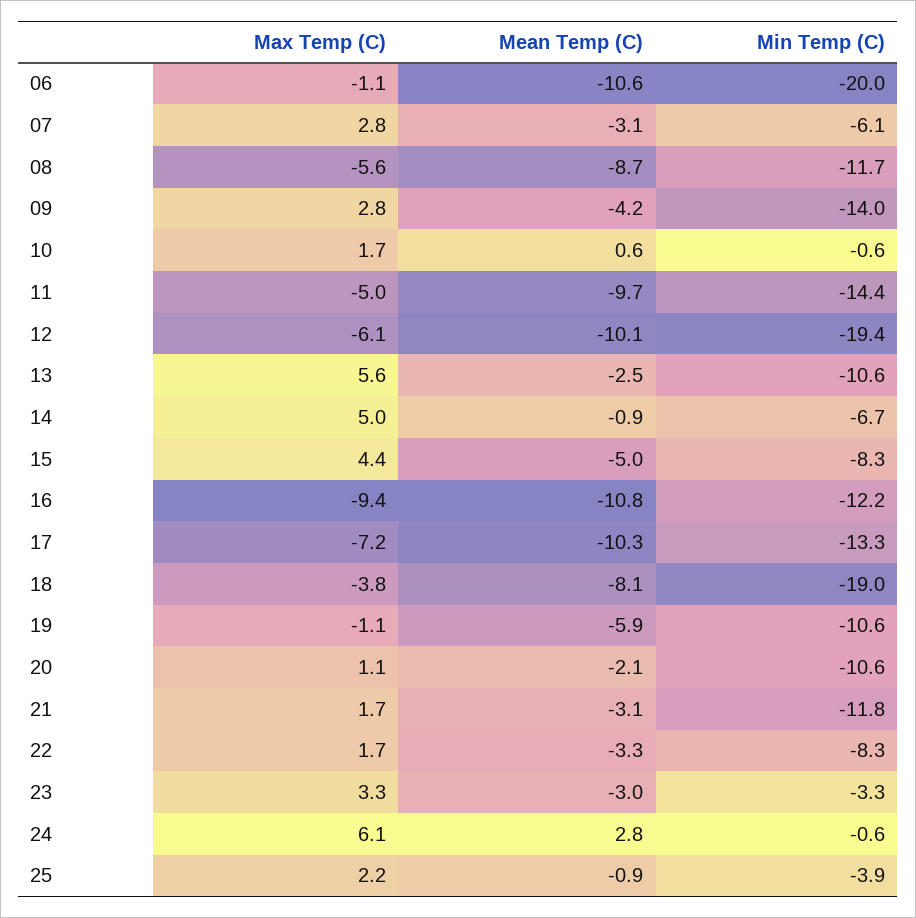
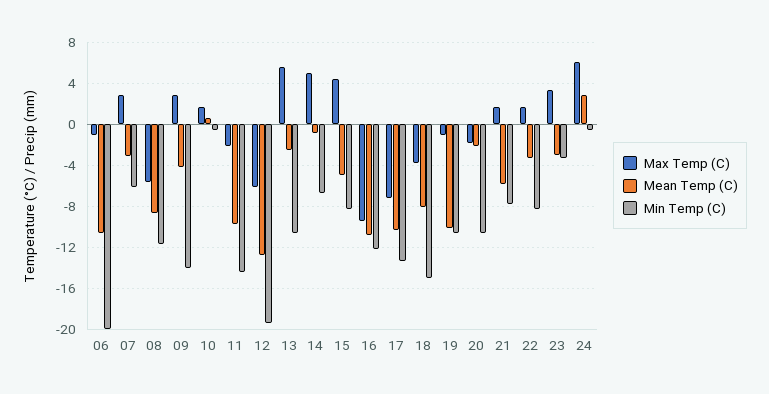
  {
    "Max Temp (C)": {
      "06": -1.1,
      "07": 2.8,
      "08": -5.6,
      "09": 2.8,
      "10": 1.7,
-     "11": -5,
+     "11": -2,
      "12": -6.1,
      "13": 5.6,
      "14": 5,
      "15": 4.4,
      "16": -9.4,
      "17": -7.2,
      "18": -3.8,
      "19": -1.1,
-     "20": 1.1,
+     "20": -2,
      "21": 1.7,
      "22": 1.7,
      "23": 3.3,
-     "24": 6.1,
+     "24": 6.1
-     "25": 2.2
    },
    "Mean Temp (C)": {
      "06": -10.6,
      "07": -3.1,
      "08": -8.7,
      "09": -4.2,
      "10": 0.6,
      "11": -9.7,
-     "12": -10.1,
+     "12": -13,
      "13": -2.5,
      "14": -0.9,
      "15": -5,
      "16": -10.8,
      "17": -10.3,
      "18": -8.1,
-     "19": -5.9,
+     "19": -10,
      "20": -2.1,
-     "21": -3.1,
+     "21": -6,
      "22": -3.3,
      "23": -3,
-     "24": 2.8,
+     "24": 2.8
-     "25": -0.9
    },
    "Min Temp (C)": {
      "06": -20,
      "07": -6.1,
      "08": -11.7,
      "09": -14,
      "10": -0.6,
      "11": -14.4,
      "12": -19.4,
      "13": -10.6,
      "14": -6.7,
      "15": -8.3,
      "16": -12.2,
      "17": -13.3,
-     "18": -19,
+     "18": -15,
      "19": -10.6,
      "20": -10.6,
-     "21": -11.8,
+     "21": -8,
      "22": -8.3,
      "23": -3.3,
-     "24": -0.6,
+     "24": -0.6
-     "25": -3.9
    }
  }

